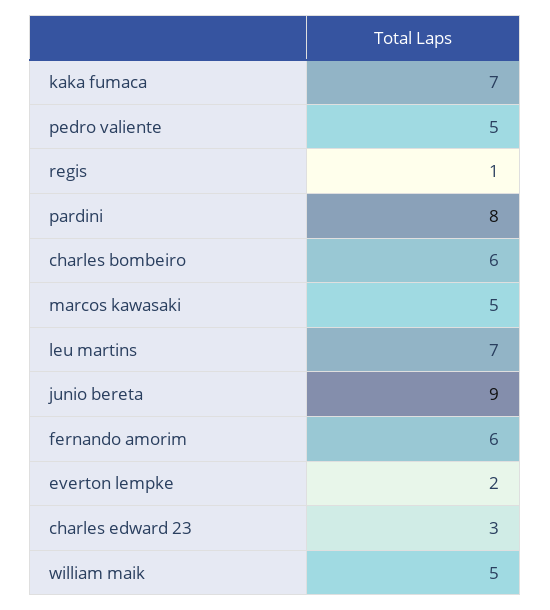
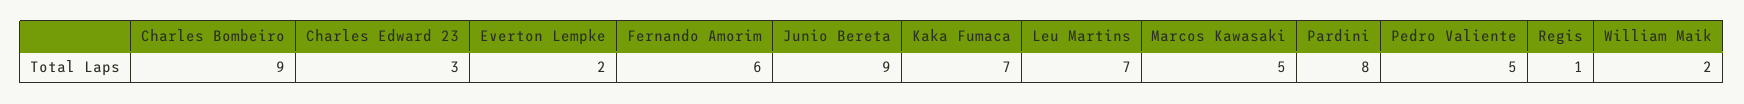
  {
    "kaka fumaca": 7,
    "pedro valiente": 5,
    "regis": 1,
    "pardini": 8,
-   "charles bombeiro": 6,
+   "charles bombeiro": 9,
    "marcos kawasaki": 5,
    "leu martins": 7,
    "junio bereta": 9,
    "fernando amorim": 6,
    "everton lempke": 2,
    "charles edward 23": 3,
-   "william maik": 5
+   "william maik": 2
  }

